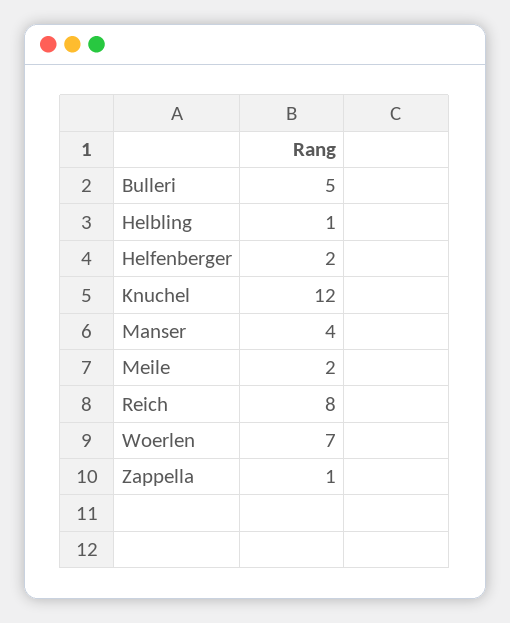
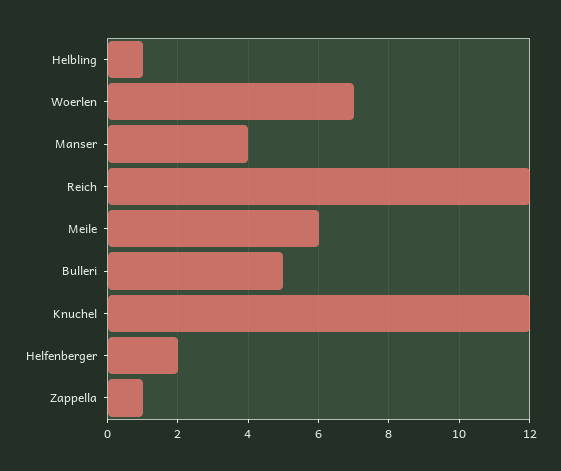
  {
    "Bulleri": 5,
    "Helbling": 1,
    "Helfenberger": 2,
    "Knuchel": 12,
    "Manser": 4,
-   "Meile": 2,
+   "Meile": 6,
-   "Reich": 8,
+   "Reich": 12,
    "Woerlen": 7,
    "Zappella": 1
  }

